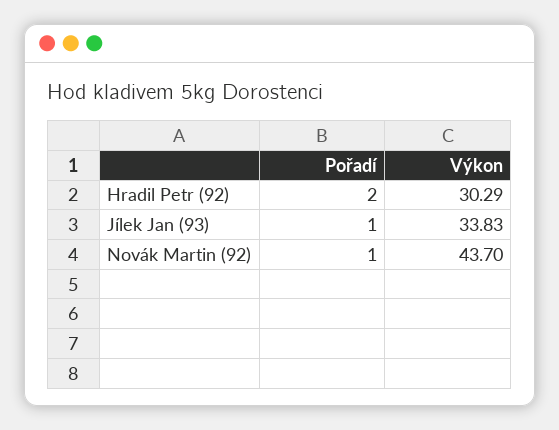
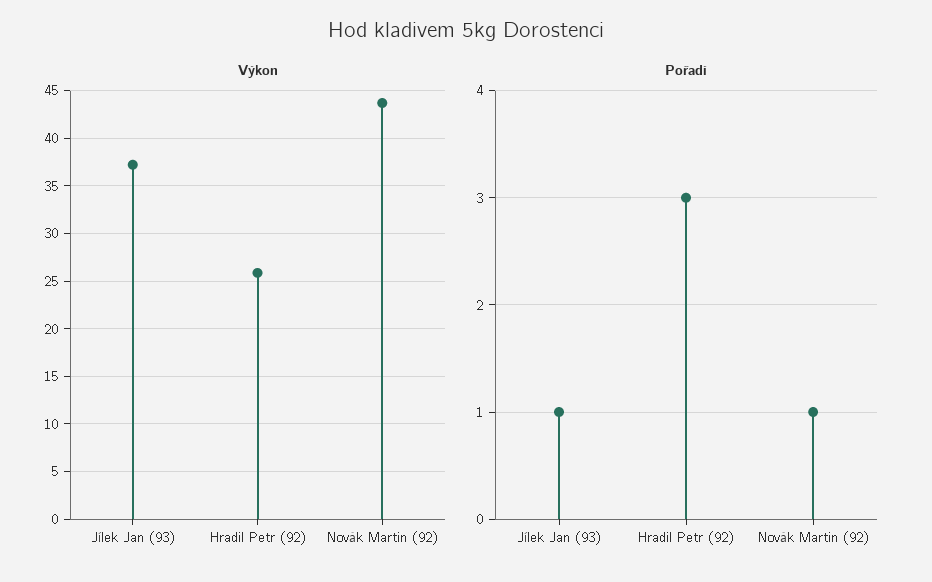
  {
    "Pořadí": {
-     "Hradil Petr (92)": 2,
+     "Hradil Petr (92)": 3,
      "Jílek Jan (93)": 1,
      "Novák Martin (92)": 1
    },
    "Výkon": {
-     "Hradil Petr (92)": 30.29,
+     "Hradil Petr (92)": 26,
-     "Jílek Jan (93)": 33.83,
+     "Jílek Jan (93)": 37,
      "Novák Martin (92)": 43.7
    }
  }

